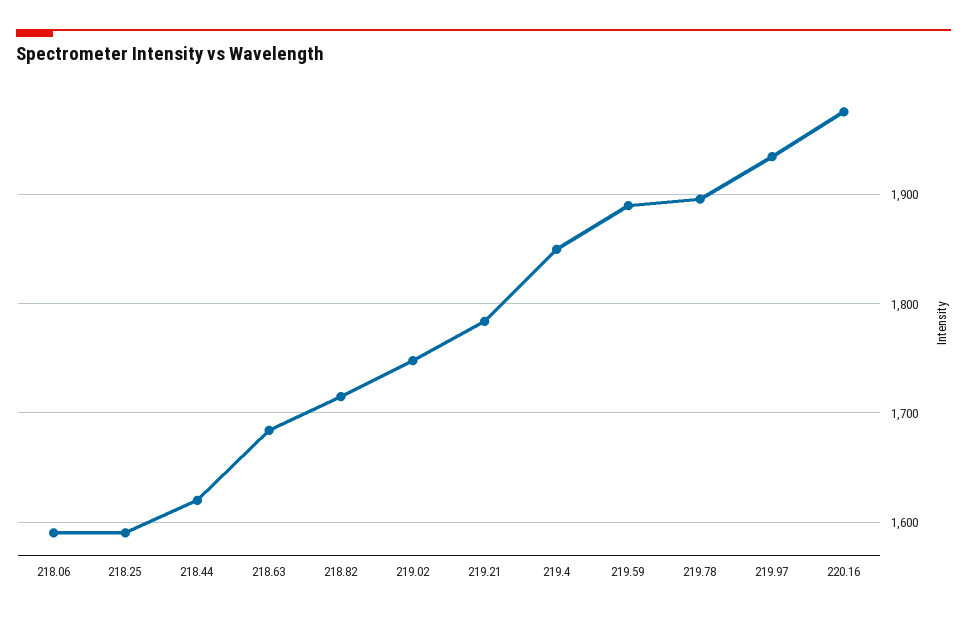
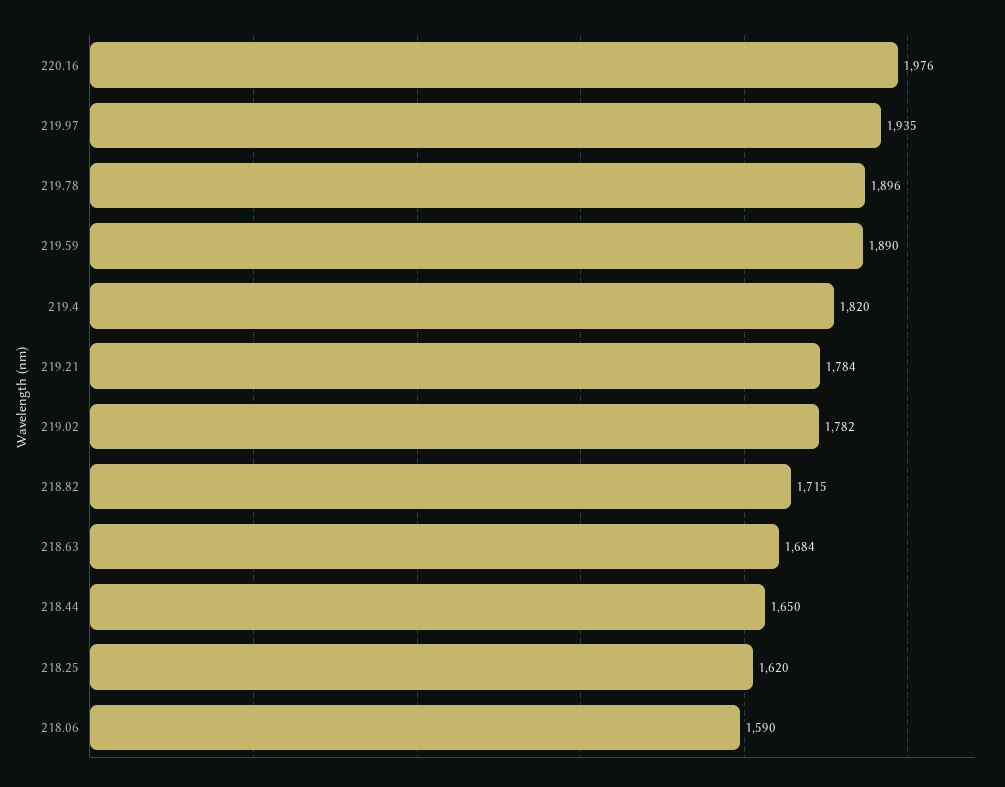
  {
    "218.06": 1590,
-   "218.25": 1590,
+   "218.25": 1620,
-   "218.44": 1620,
+   "218.44": 1650,
    "218.63": 1684,
    "218.82": 1715,
-   "219.02": 1750,
+   "219.02": 1782,
    "219.21": 1784,
-   "219.4": 1850,
+   "219.4": 1820,
    "219.59": 1890,
    "219.78": 1896,
    "219.97": 1935,
    "220.16": 1976
  }

